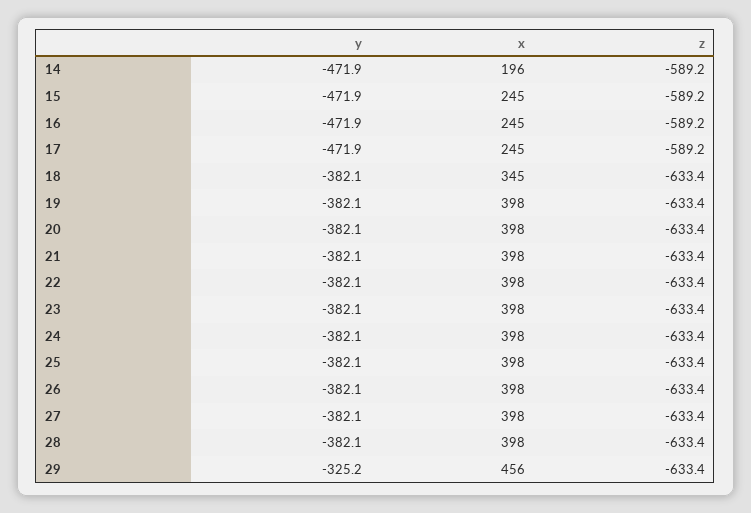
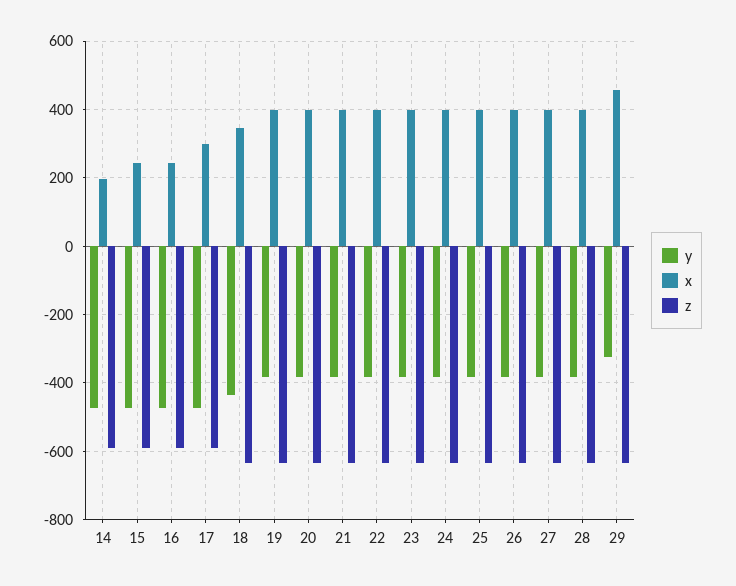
  {
    "y": {
      "14": -471.9,
      "15": -471.9,
      "16": -471.9,
      "17": -471.9,
-     "18": -382.1,
+     "18": -440,
      "19": -382.1,
      "20": -382.1,
      "21": -382.1,
      "22": -382.1,
      "23": -382.1,
      "24": -382.1,
      "25": -382.1,
      "26": -382.1,
      "27": -382.1,
      "28": -382.1,
      "29": -325.2
    },
    "x": {
      "14": 196,
      "15": 245,
      "16": 245,
-     "17": 245,
+     "17": 300,
      "18": 345,
      "19": 398,
      "20": 398,
      "21": 398,
      "22": 398,
      "23": 398,
      "24": 398,
      "25": 398,
      "26": 398,
      "27": 398,
      "28": 398,
      "29": 456
    },
    "z": {
      "14": -589.2,
      "15": -589.2,
      "16": -589.2,
      "17": -589.2,
      "18": -633.4,
      "19": -633.4,
      "20": -633.4,
      "21": -633.4,
      "22": -633.4,
      "23": -633.4,
      "24": -633.4,
      "25": -633.4,
      "26": -633.4,
      "27": -633.4,
      "28": -633.4,
      "29": -633.4
    }
  }

